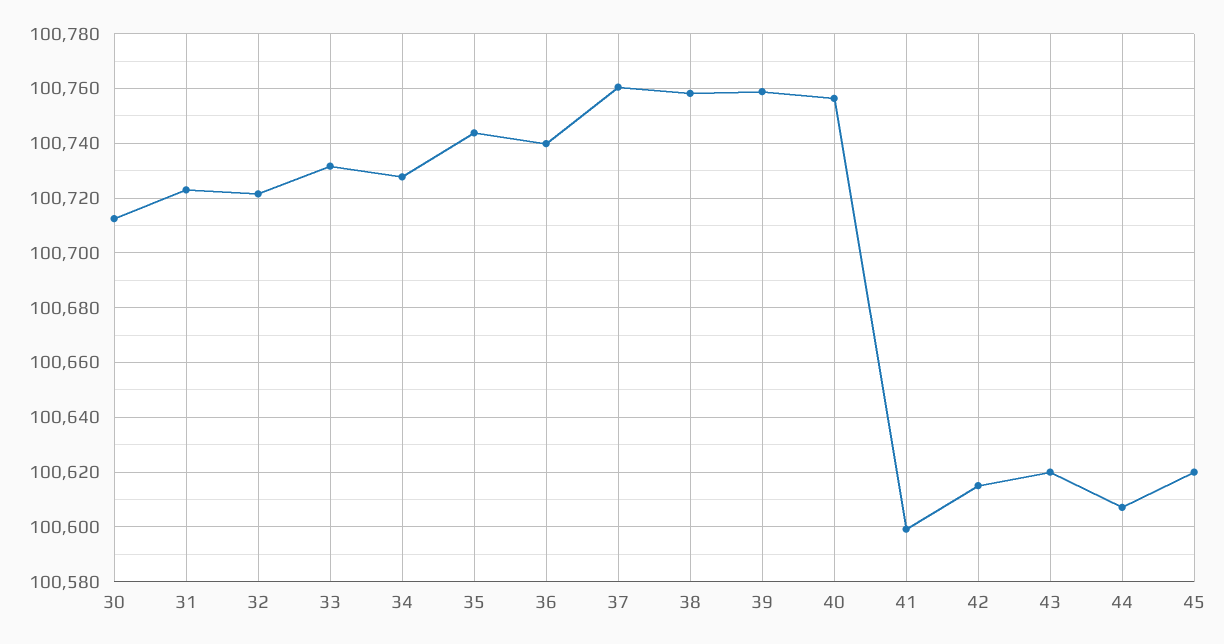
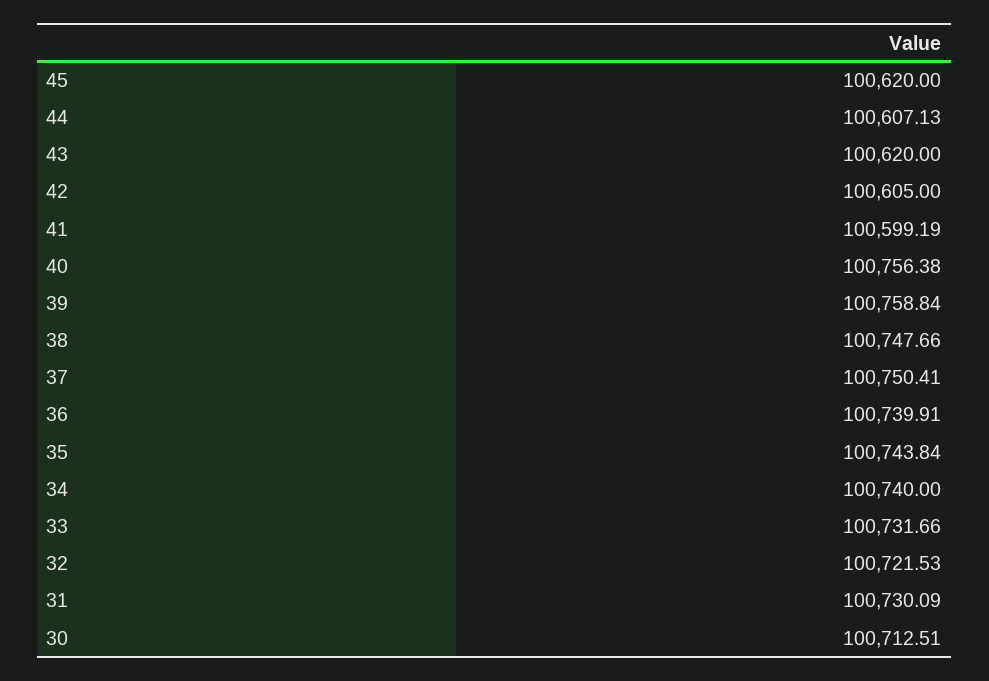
  {
    "30": 100712.51,
-   "31": 100722.5,
+   "31": 100730.09,
    "32": 100721.53,
    "33": 100731.66,
-   "34": 100727.5,
+   "34": 100740,
    "35": 100743.84,
    "36": 100739.91,
-   "37": 100760,
+   "37": 100750.41,
-   "38": 100757.5,
+   "38": 100747.66,
    "39": 100758.84,
    "40": 100756.38,
    "41": 100599.19,
-   "42": 100615,
+   "42": 100605,
    "43": 100620,
    "44": 100607.13,
    "45": 100620
  }

